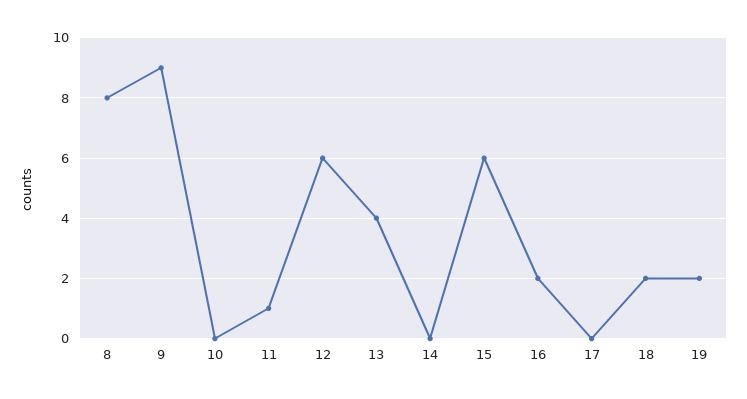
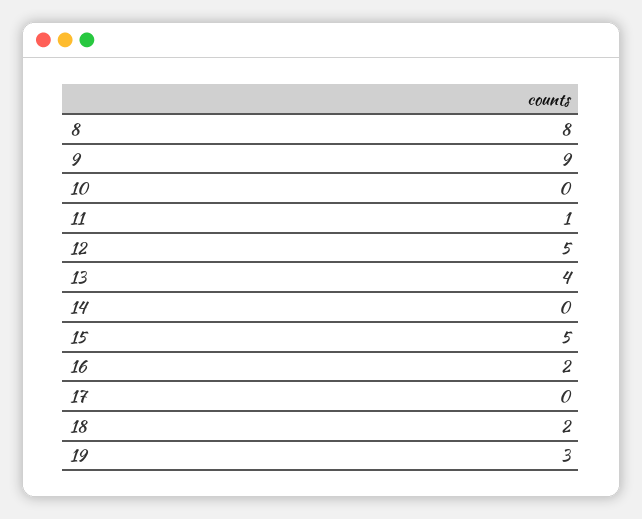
  {
    "8": 8,
    "9": 9,
    "10": 0,
    "11": 1,
-   "12": 6,
+   "12": 5,
    "13": 4,
    "14": 0,
-   "15": 6,
+   "15": 5,
    "16": 2,
    "17": 0,
    "18": 2,
-   "19": 2
+   "19": 3
  }

